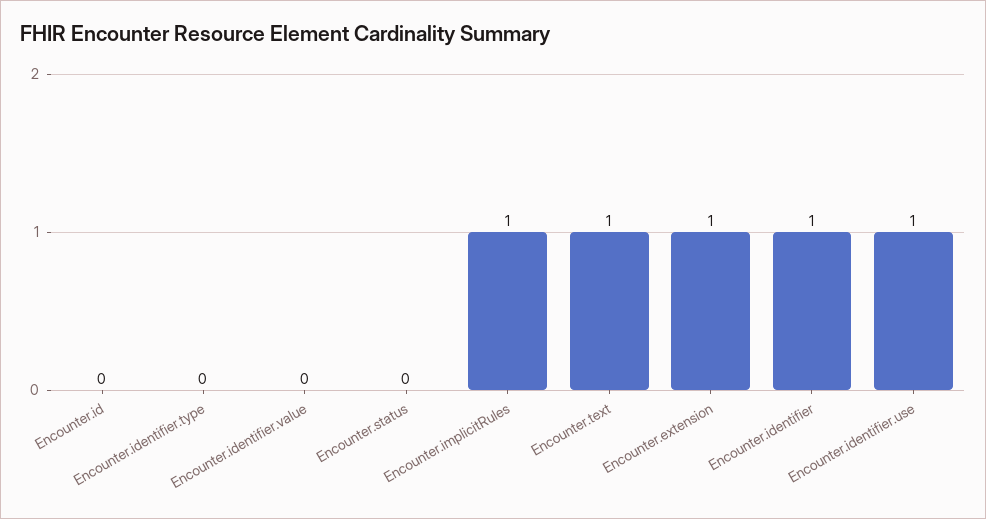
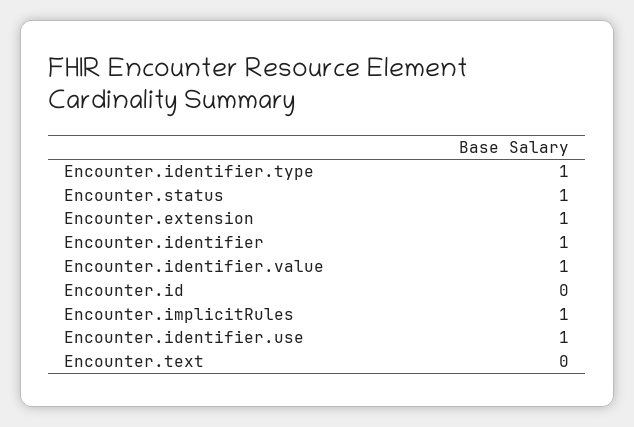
  {
    "Encounter.id": 0,
-   "Encounter.identifier.type": 0,
+   "Encounter.identifier.type": 1,
-   "Encounter.identifier.value": 0,
+   "Encounter.identifier.value": 1,
-   "Encounter.status": 0,
+   "Encounter.status": 1,
    "Encounter.implicitRules": 1,
-   "Encounter.text": 1,
+   "Encounter.text": 0,
    "Encounter.extension": 1,
    "Encounter.identifier": 1,
    "Encounter.identifier.use": 1
  }

